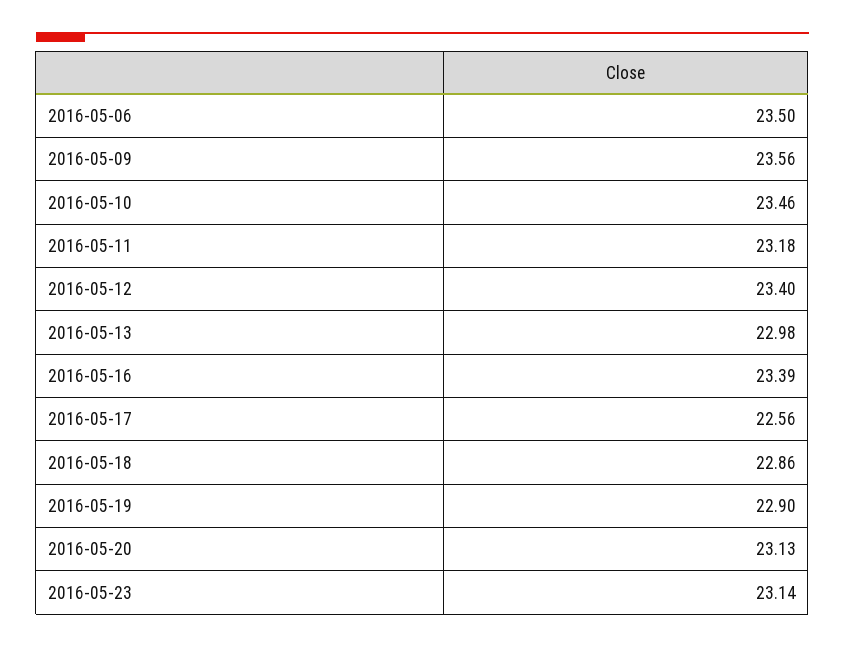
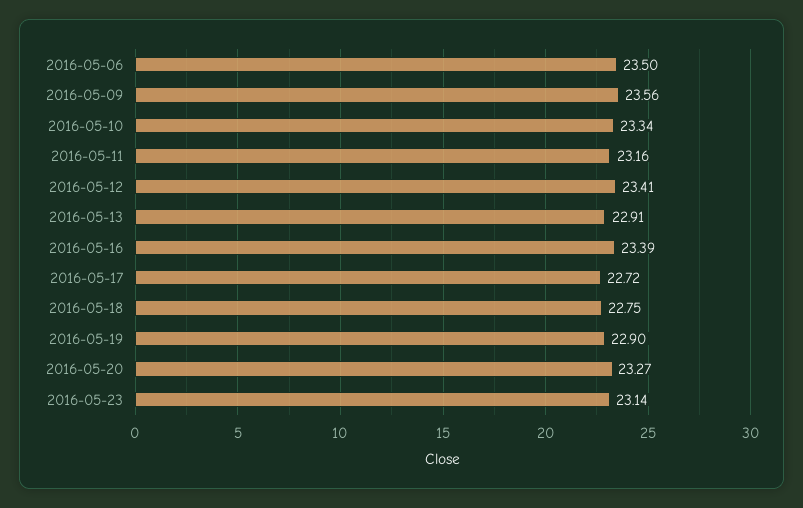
  {
    "2016-05-06": 23.5,
    "2016-05-09": 23.56,
-   "2016-05-10": 23.46,
+   "2016-05-10": 23.34,
-   "2016-05-11": 23.18,
+   "2016-05-11": 23.16,
-   "2016-05-12": 23.4,
+   "2016-05-12": 23.41,
-   "2016-05-13": 22.98,
+   "2016-05-13": 22.91,
    "2016-05-16": 23.39,
-   "2016-05-17": 22.56,
+   "2016-05-17": 22.72,
-   "2016-05-18": 22.86,
+   "2016-05-18": 22.75,
    "2016-05-19": 22.9,
-   "2016-05-20": 23.13,
+   "2016-05-20": 23.27,
    "2016-05-23": 23.14
  }

